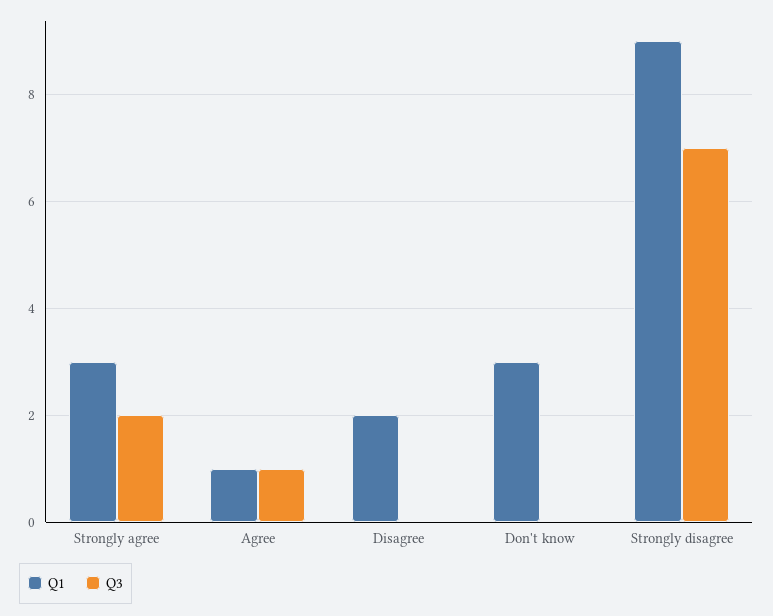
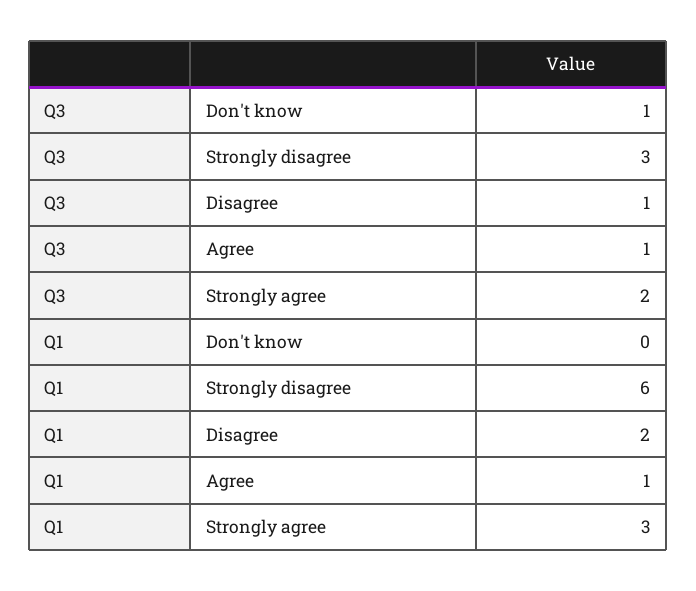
  {
    "Q1": {
      "Strongly agree": 3,
      "Agree": 1,
      "Disagree": 2,
-     "Don't know": 3,
+     "Don't know": 0,
-     "Strongly disagree": 9
+     "Strongly disagree": 6
    },
    "Q3": {
      "Strongly agree": 2,
      "Agree": 1,
-     "Disagree": 0,
+     "Disagree": 1,
-     "Don't know": 0,
+     "Don't know": 1,
-     "Strongly disagree": 7
+     "Strongly disagree": 3
    }
  }

